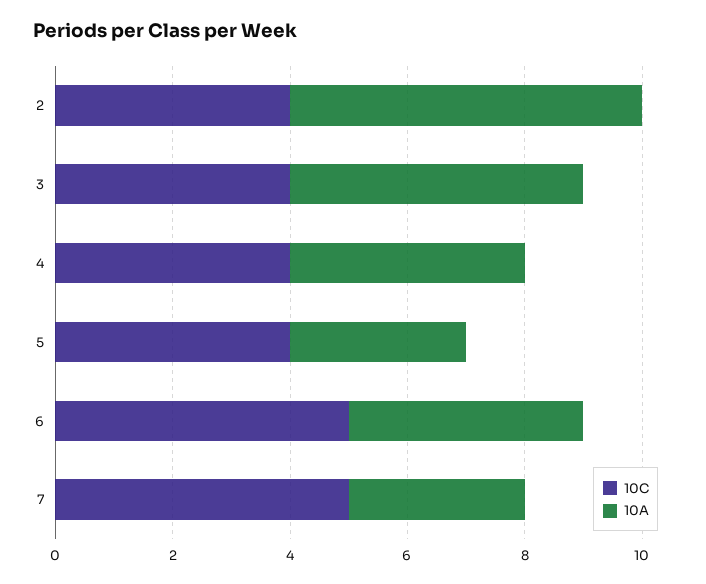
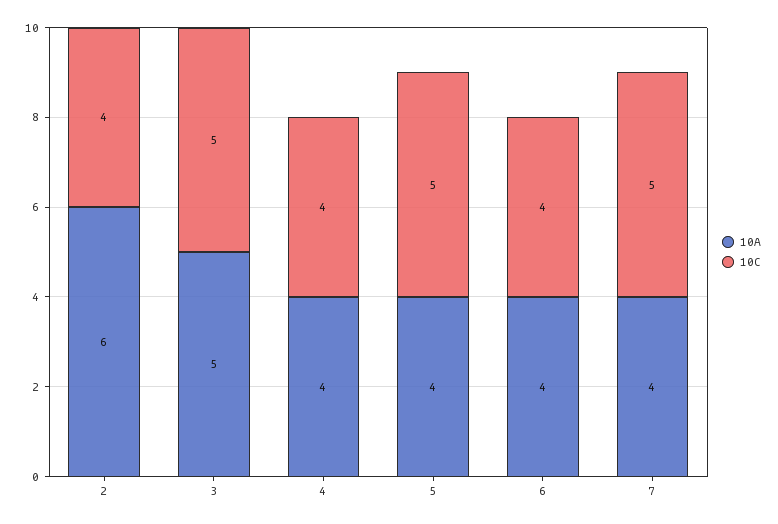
  {
    "10C": {
      "2": 4,
-     "3": 4,
+     "3": 5,
      "4": 4,
-     "5": 4,
+     "5": 5,
-     "6": 5,
+     "6": 4,
      "7": 5
    },
    "10A": {
      "2": 6,
      "3": 5,
      "4": 4,
-     "5": 3,
+     "5": 4,
      "6": 4,
-     "7": 3
+     "7": 4
    }
  }

